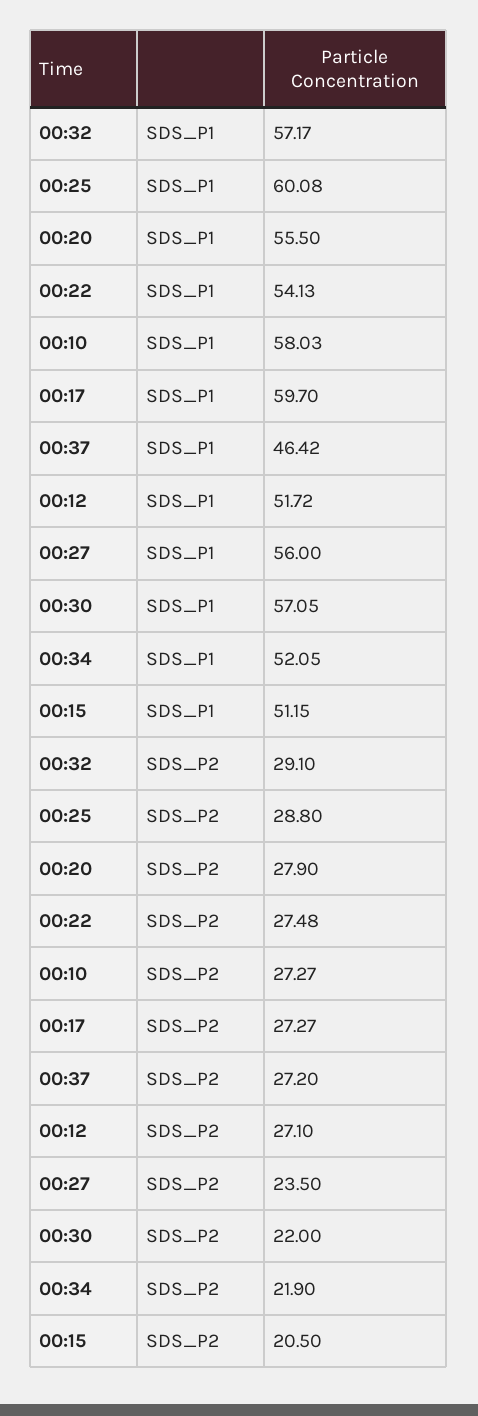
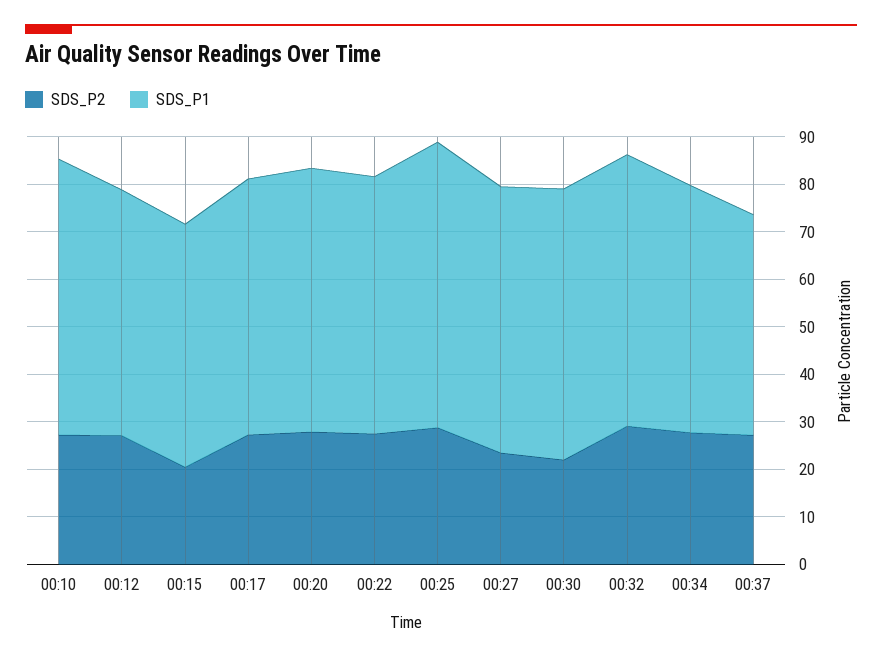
  {
    "SDS_P1": {
      "00:32": 57.17,
      "00:25": 60.08,
      "00:20": 55.5,
      "00:22": 54.13,
      "00:10": 58.03,
-     "00:17": 59.7,
+     "00:17": 54,
      "00:37": 46.42,
      "00:12": 51.72,
      "00:27": 56,
      "00:30": 57.05,
      "00:34": 52.05,
      "00:15": 51.15
    },
    "SDS_P2": {
      "00:32": 29.1,
      "00:25": 28.8,
      "00:20": 27.9,
      "00:22": 27.48,
      "00:10": 27.27,
      "00:17": 27.27,
      "00:37": 27.2,
      "00:12": 27.1,
      "00:27": 23.5,
      "00:30": 22,
-     "00:34": 21.9,
+     "00:34": 28,
      "00:15": 20.5
    }
  }

